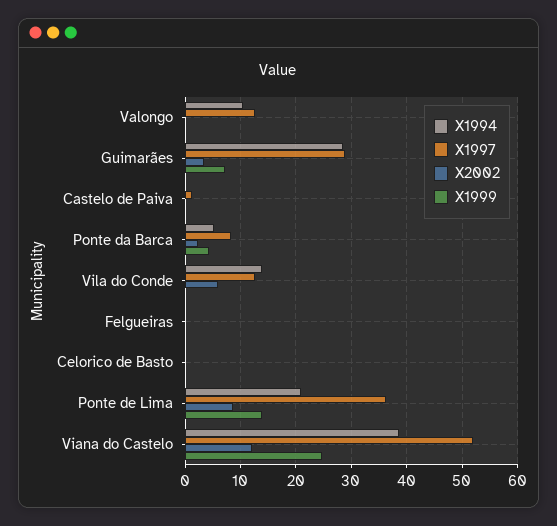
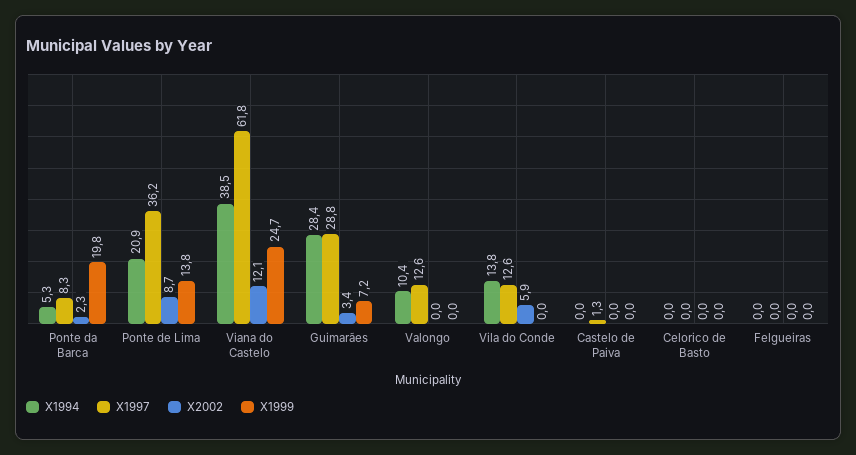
  {
    "X1994": {
      "Valongo": 10.4,
      "Guimarães": 28.4,
      "Castelo de Paiva": 0,
      "Ponte da Barca": 5.3,
      "Vila do Conde": 13.8,
      "Felgueiras": 0,
      "Celorico de Basto": 0,
      "Ponte de Lima": 20.9,
      "Viana do Castelo": 38.5
    },
    "X1997": {
      "Valongo": 12.6,
      "Guimarães": 28.8,
      "Castelo de Paiva": 1.3,
      "Ponte da Barca": 8.3,
      "Vila do Conde": 12.6,
      "Felgueiras": 0,
      "Celorico de Basto": 0,
      "Ponte de Lima": 36.2,
-     "Viana do Castelo": 52
+     "Viana do Castelo": 61.8
    },
    "X2002": {
      "Valongo": 0,
      "Guimarães": 3.4,
      "Castelo de Paiva": 0,
      "Ponte da Barca": 2.3,
      "Vila do Conde": 5.9,
      "Felgueiras": 0,
      "Celorico de Basto": 0,
      "Ponte de Lima": 8.7,
      "Viana do Castelo": 12.1
    },
    "X1999": {
      "Valongo": 0,
      "Guimarães": 7.2,
      "Castelo de Paiva": 0,
-     "Ponte da Barca": 4,
+     "Ponte da Barca": 19.8,
      "Vila do Conde": 0,
      "Felgueiras": 0,
      "Celorico de Basto": 0,
      "Ponte de Lima": 13.8,
      "Viana do Castelo": 24.7
    }
  }

